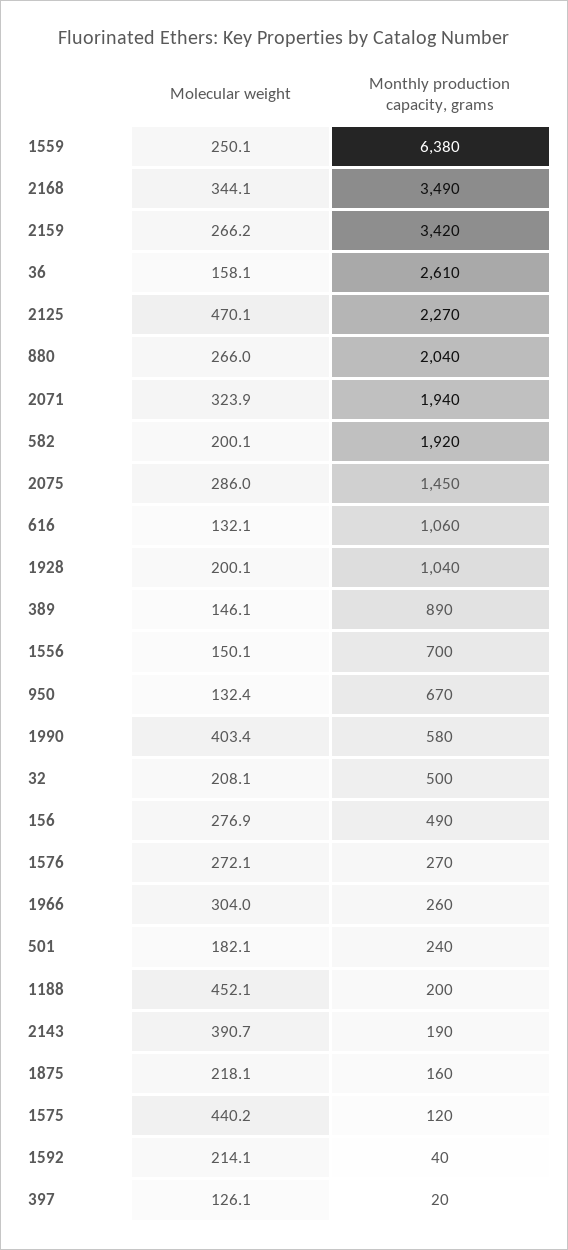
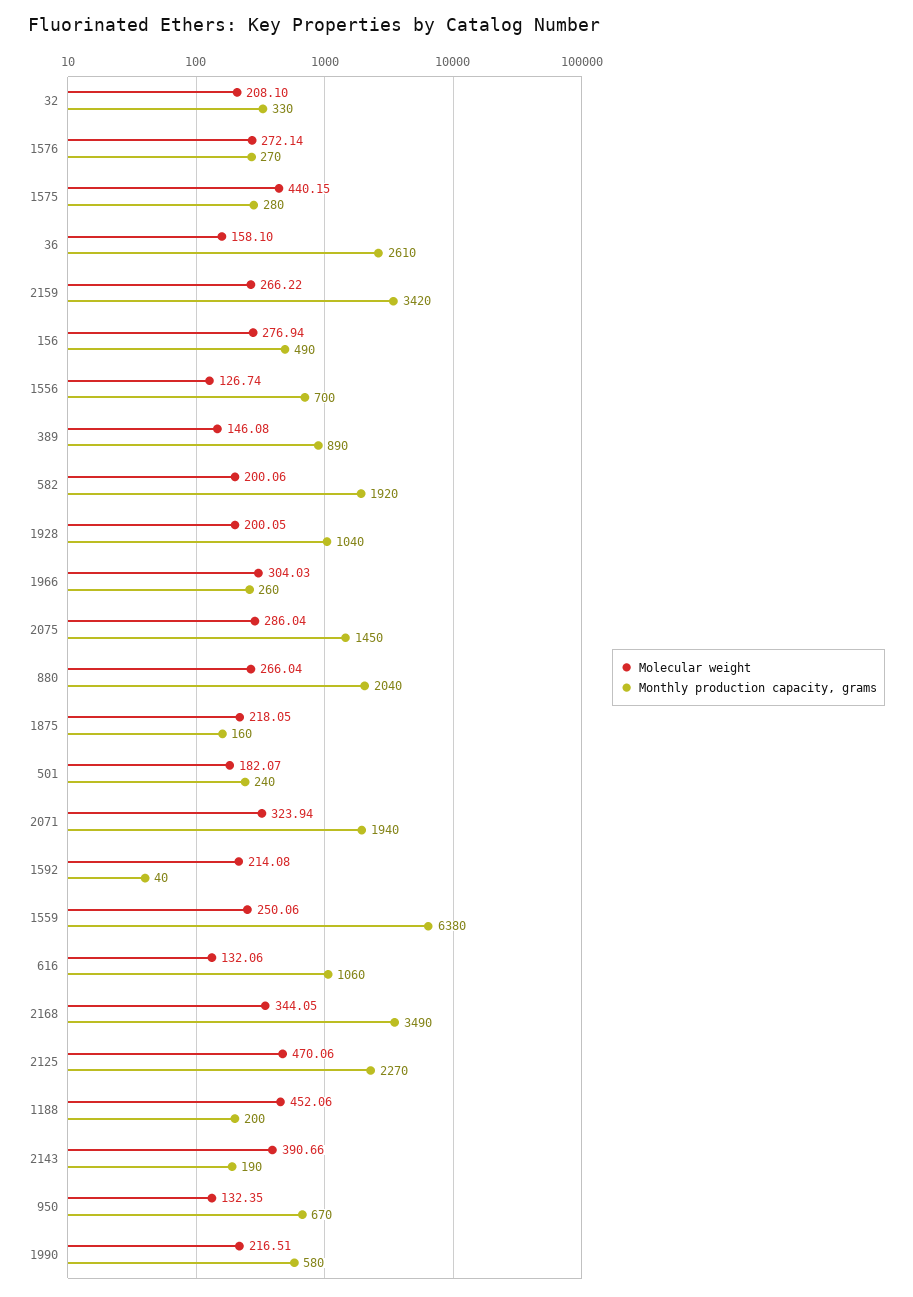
  {
    "Molecular weight": {
      "1559": 250.06,
      "2168": 344.05,
      "2159": 266.22,
      "36": 158.1,
      "2125": 470.06,
      "880": 266.04,
      "2071": 323.94,
      "582": 200.06,
      "2075": 286.04,
      "616": 132.06,
      "1928": 200.05,
      "389": 146.08,
-     "1556": 150.1,
+     "1556": 126.74,
      "950": 132.35,
-     "1990": 403.4,
+     "1990": 216.51,
      "32": 208.1,
      "156": 276.94,
      "1576": 272.14,
      "1966": 304.03,
      "501": 182.07,
      "1188": 452.06,
      "2143": 390.66,
      "1875": 218.05,
      "1575": 440.15,
-     "1592": 214.08,
+     "1592": 214.08
-     "397": 126.1
    },
    "Monthly production capacity, grams": {
      "1559": 6380,
      "2168": 3490,
      "2159": 3420,
      "36": 2610,
      "2125": 2270,
      "880": 2040,
      "2071": 1940,
      "582": 1920,
      "2075": 1450,
      "616": 1060,
      "1928": 1040,
      "389": 890,
      "1556": 700,
      "950": 670,
      "1990": 580,
-     "32": 500,
+     "32": 330,
      "156": 490,
      "1576": 270,
      "1966": 260,
      "501": 240,
      "1188": 200,
      "2143": 190,
      "1875": 160,
-     "1575": 120,
+     "1575": 280,
-     "1592": 40,
+     "1592": 40
-     "397": 20
    }
  }

